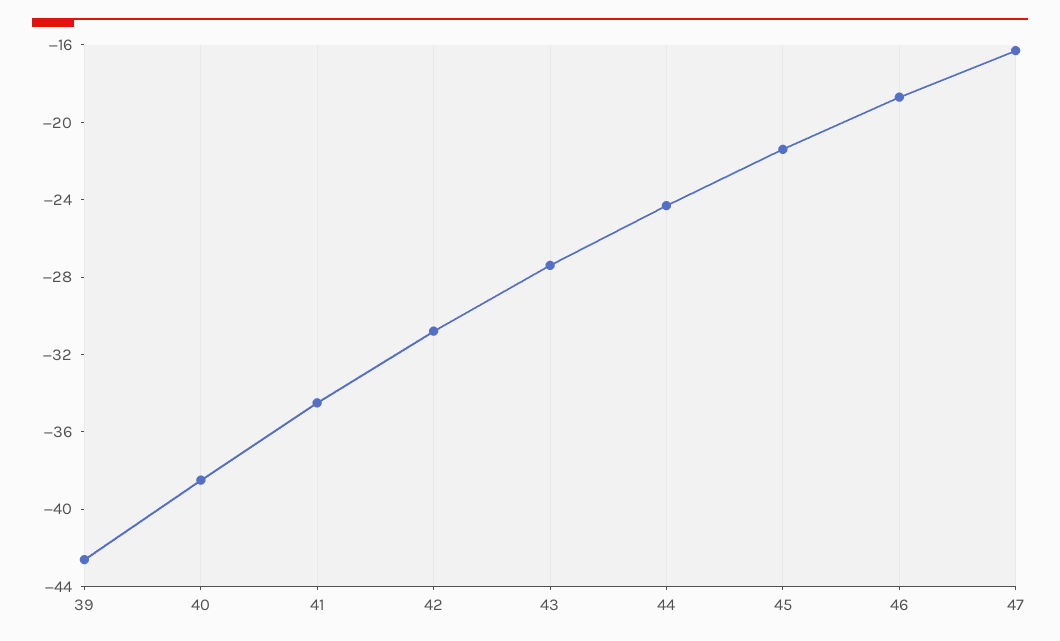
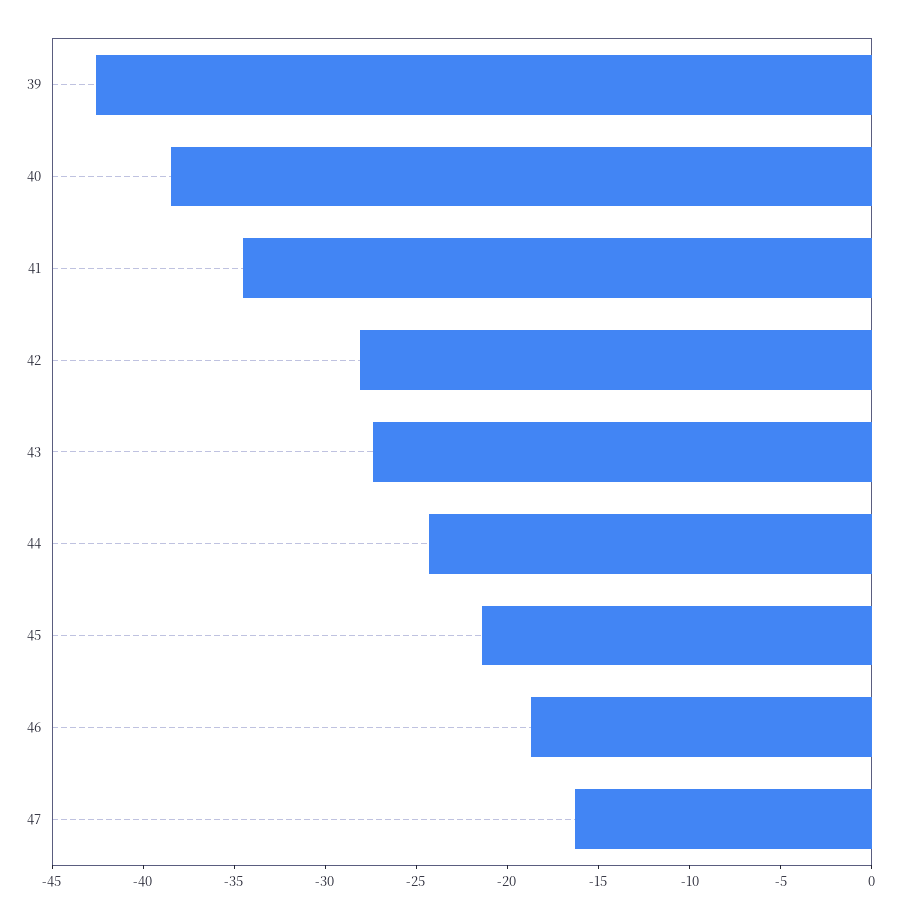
  {
    "39": -43,
    "40": -39,
    "41": -35,
-   "42": -31,
+   "42": -28,
    "43": -27,
    "44": -24,
    "45": -21,
    "46": -19,
    "47": -16
  }

